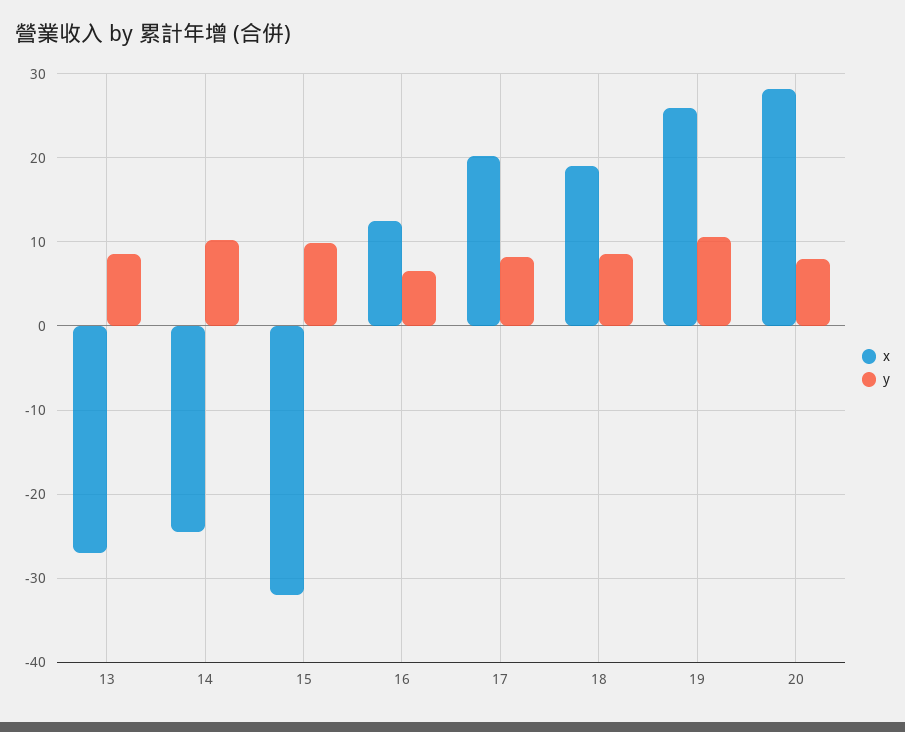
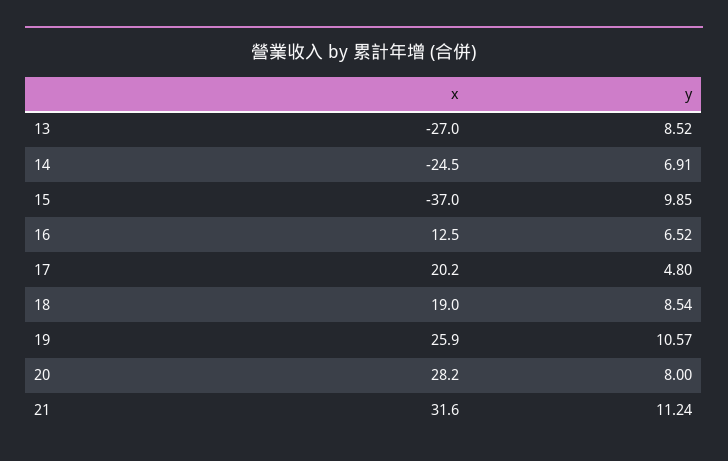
  {
    "x": {
      "13": -27,
      "14": -24.5,
-     "15": -32,
+     "15": -37,
      "16": 12.5,
      "17": 20.2,
      "18": 19,
      "19": 25.9,
-     "20": 28.2
+     "20": 28.2,
+     "21": 31.6
    },
    "y": {
      "13": 8.52,
-     "14": 10,
+     "14": 6.91,
      "15": 9.85,
      "16": 6.52,
-     "17": 8,
+     "17": 4.8,
      "18": 8.54,
      "19": 10.57,
-     "20": 8
+     "20": 8,
+     "21": 11.24
    }
  }

